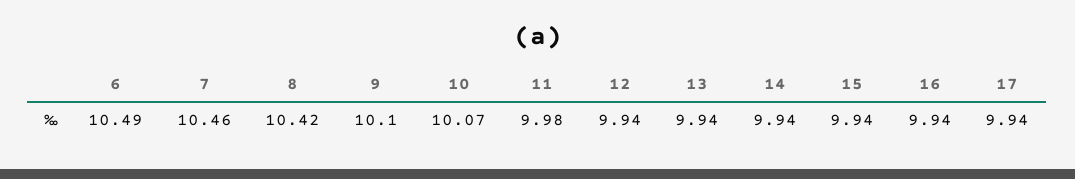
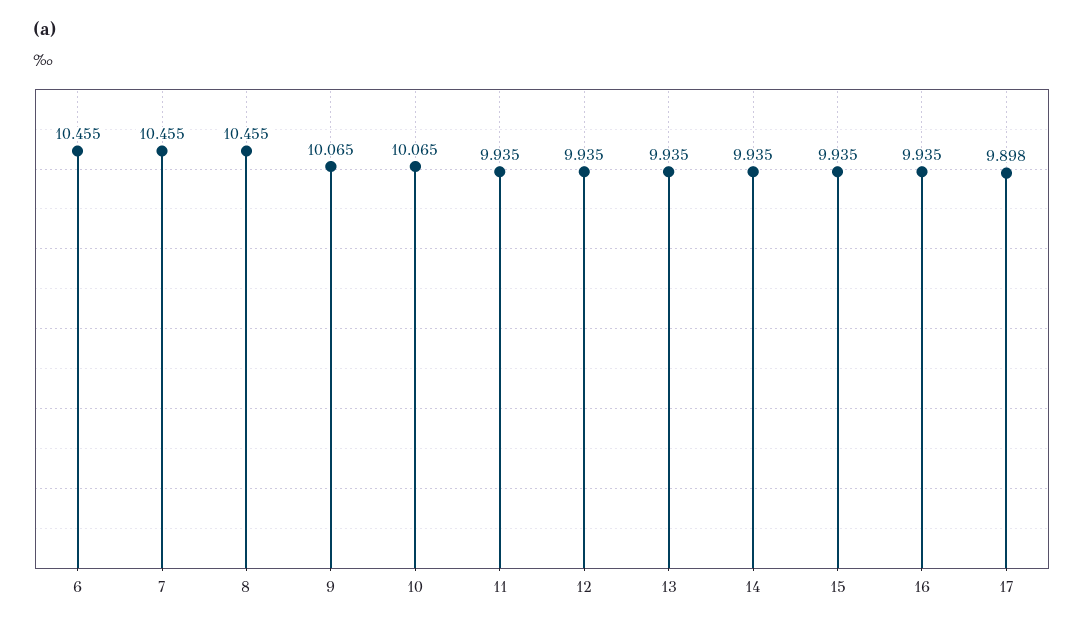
  {
-   "6": 10.49,
+   "6": 10.455,
    "7": 10.455,
-   "8": 10.42,
+   "8": 10.455,
-   "9": 10.1,
+   "9": 10.065,
    "10": 10.065,
-   "11": 9.98,
+   "11": 9.935,
    "12": 9.935,
    "13": 9.935,
    "14": 9.935,
    "15": 9.935,
    "16": 9.935,
-   "17": 9.94
+   "17": 9.898
  }

